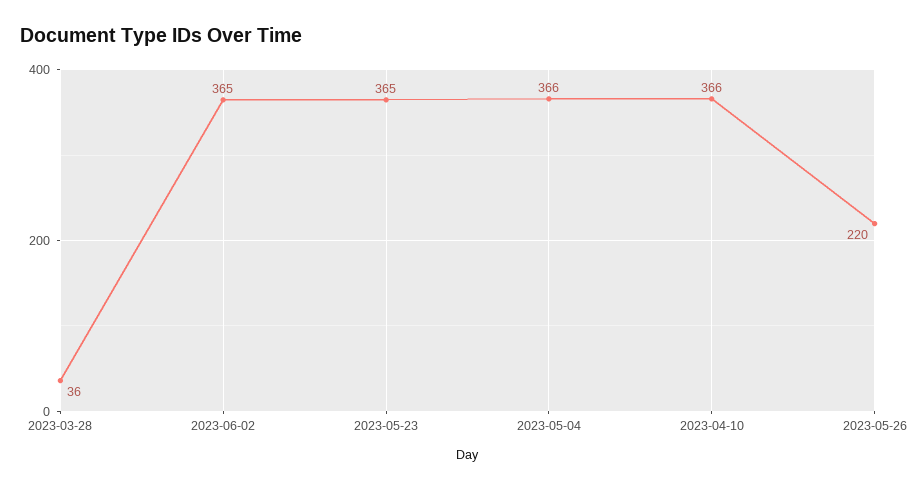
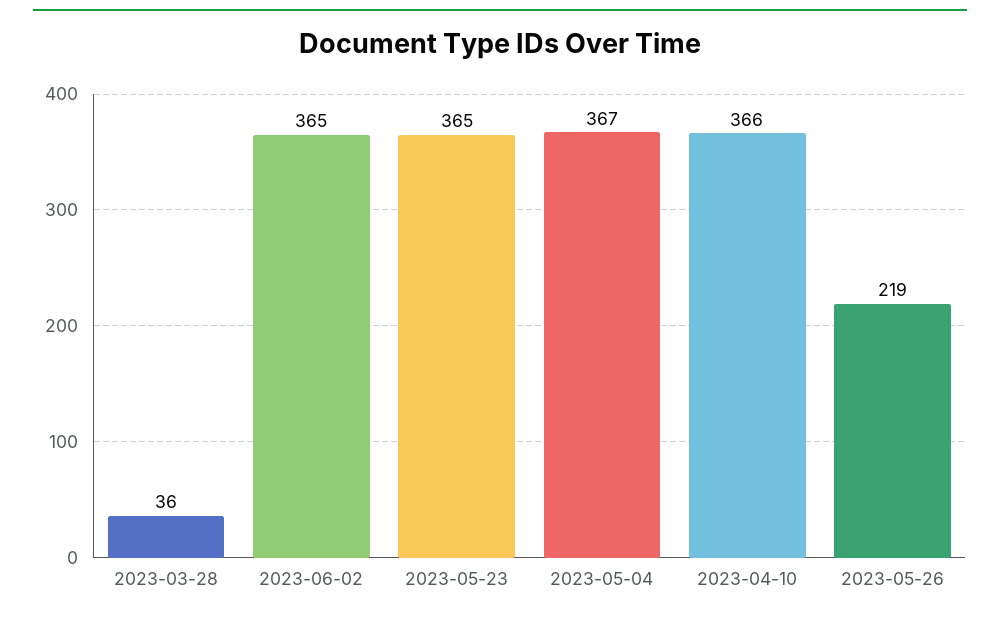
  {
    "2023-03-28": 36,
    "2023-06-02": 365,
    "2023-05-23": 365,
-   "2023-05-04": 366,
+   "2023-05-04": 367,
    "2023-04-10": 366,
-   "2023-05-26": 220
+   "2023-05-26": 219
  }

